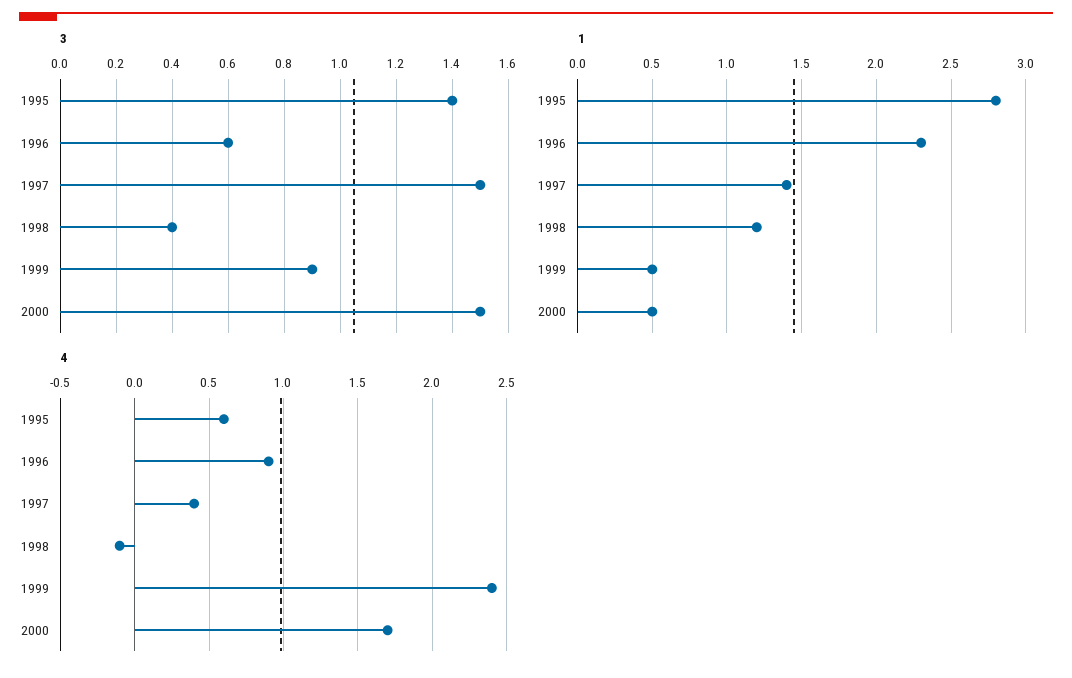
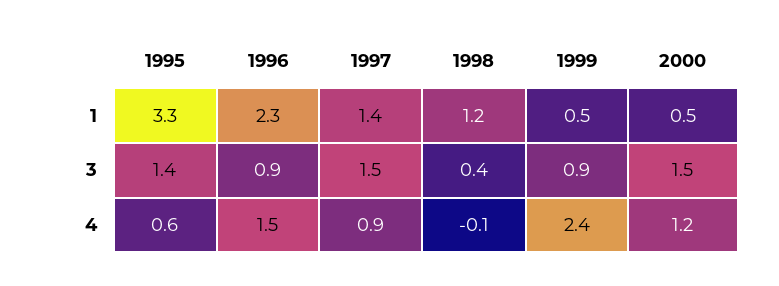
  {
    "3": {
      "1995": 1.4,
-     "1996": 0.6,
+     "1996": 0.9,
      "1997": 1.5,
      "1998": 0.4,
      "1999": 0.9,
      "2000": 1.5
    },
    "1": {
-     "1995": 2.8,
+     "1995": 3.3,
      "1996": 2.3,
      "1997": 1.4,
      "1998": 1.2,
      "1999": 0.5,
      "2000": 0.5
    },
    "4": {
      "1995": 0.6,
-     "1996": 0.9,
+     "1996": 1.5,
-     "1997": 0.4,
+     "1997": 0.9,
      "1998": -0.1,
      "1999": 2.4,
-     "2000": 1.7
+     "2000": 1.2
    }
  }

